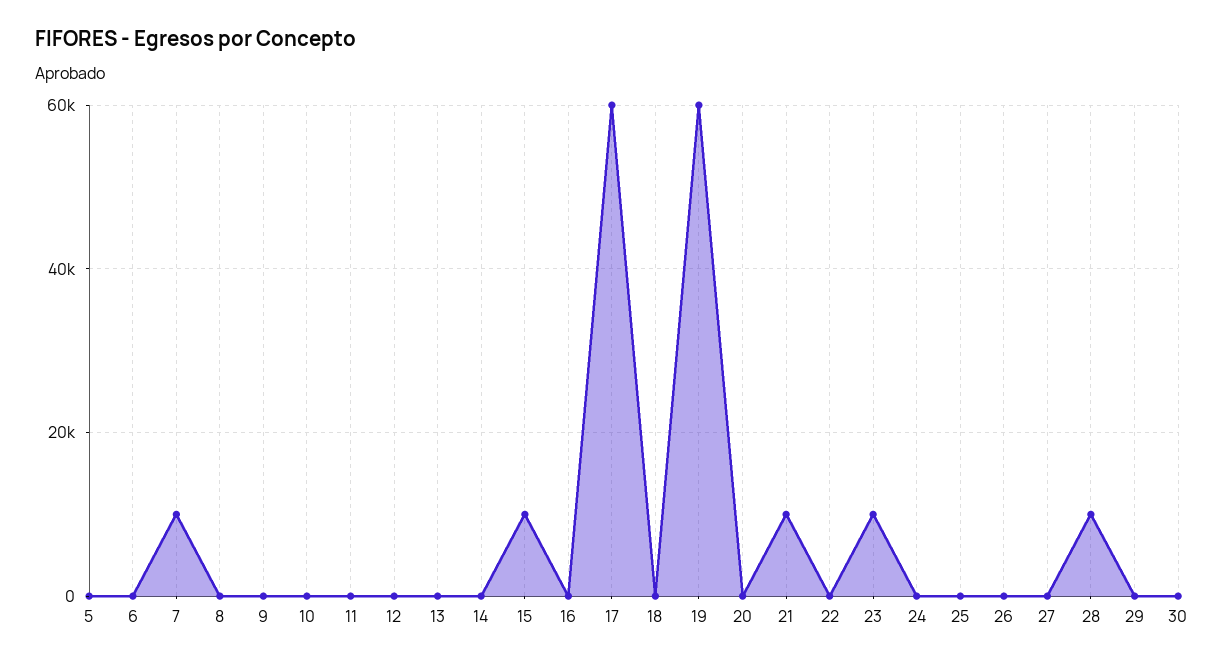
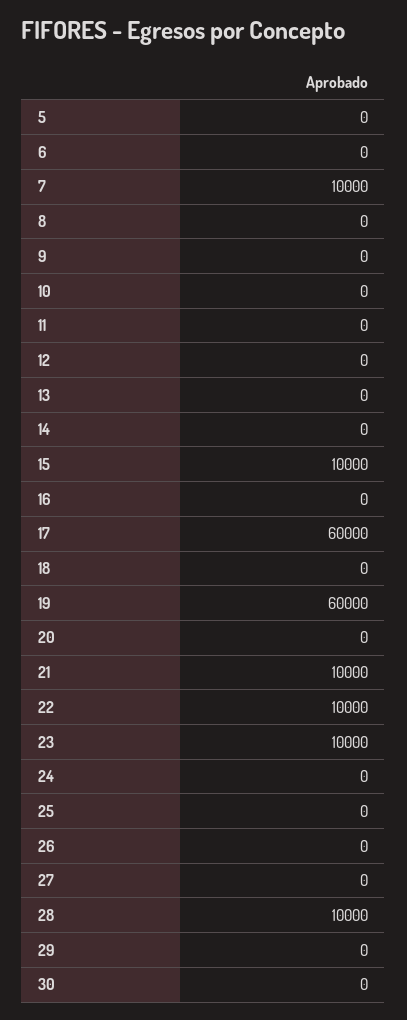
  {
    "5": 0,
    "6": 0,
    "7": 10000,
    "8": 0,
    "9": 0,
    "10": 0,
    "11": 0,
    "12": 0,
    "13": 0,
    "14": 0,
    "15": 10000,
    "16": 0,
    "17": 60000,
    "18": 0,
    "19": 60000,
    "20": 0,
    "21": 10000,
-   "22": 0,
+   "22": 10000,
    "23": 10000,
    "24": 0,
    "25": 0,
    "26": 0,
    "27": 0,
    "28": 10000,
    "29": 0,
    "30": 0
  }

